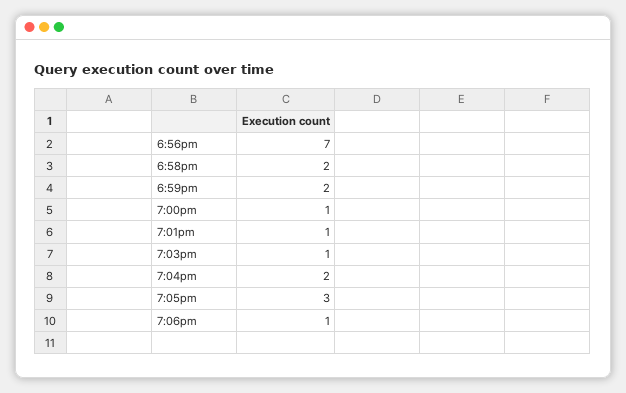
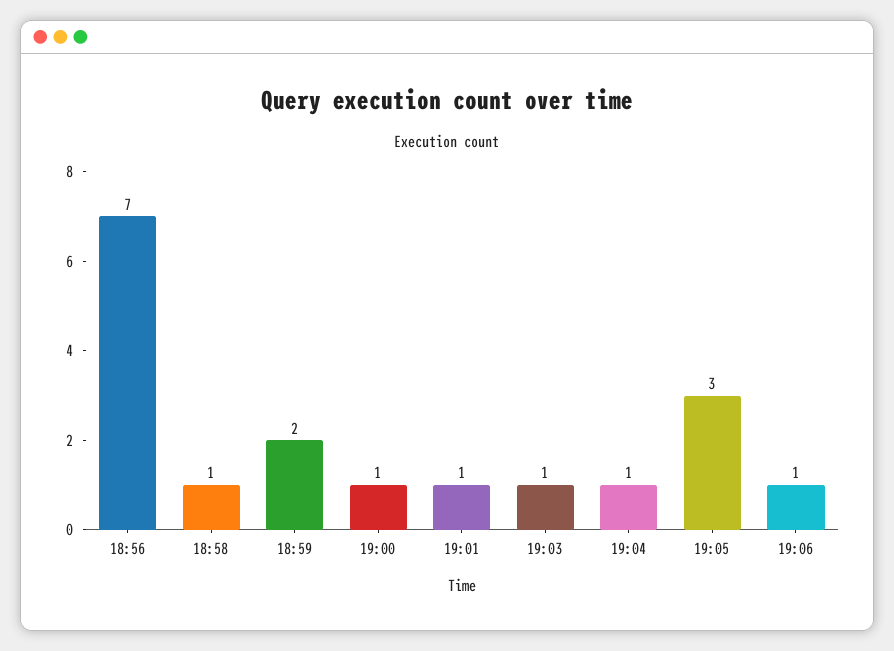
  {
    "6:56pm": 7,
-   "6:58pm": 2,
+   "6:58pm": 1,
    "6:59pm": 2,
    "7:00pm": 1,
    "7:01pm": 1,
    "7:03pm": 1,
-   "7:04pm": 2,
+   "7:04pm": 1,
    "7:05pm": 3,
    "7:06pm": 1
  }

